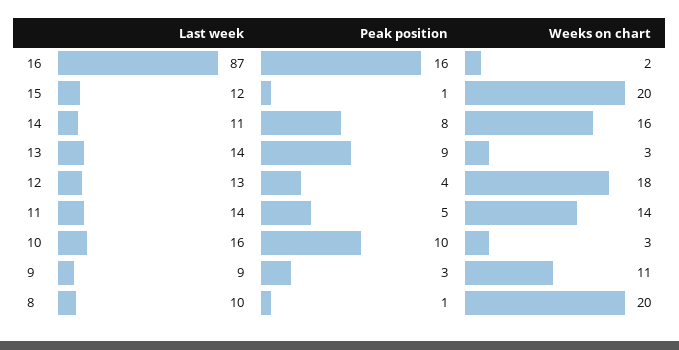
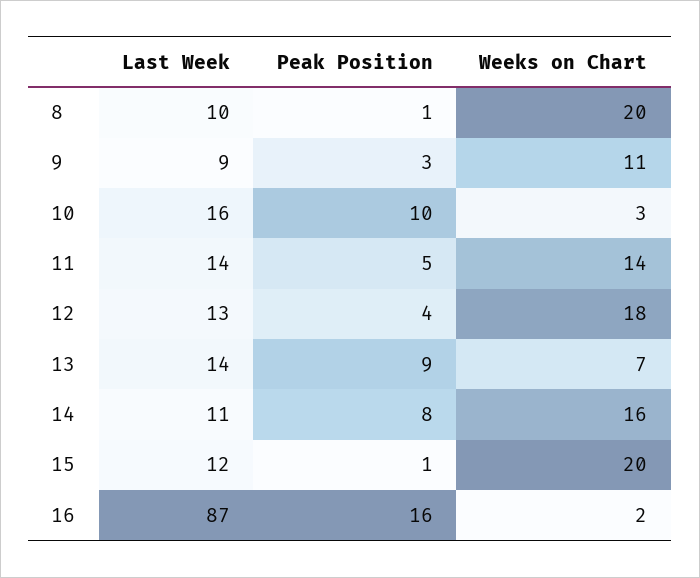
  {
    "Last week": {
      "16": 87,
      "15": 12,
      "14": 11,
      "13": 14,
      "12": 13,
      "11": 14,
      "10": 16,
      "9": 9,
      "8": 10
    },
    "Peak position": {
      "16": 16,
      "15": 1,
      "14": 8,
      "13": 9,
      "12": 4,
      "11": 5,
      "10": 10,
      "9": 3,
      "8": 1
    },
    "Weeks on chart": {
      "16": 2,
      "15": 20,
      "14": 16,
-     "13": 3,
+     "13": 7,
      "12": 18,
      "11": 14,
      "10": 3,
      "9": 11,
      "8": 20
    }
  }

